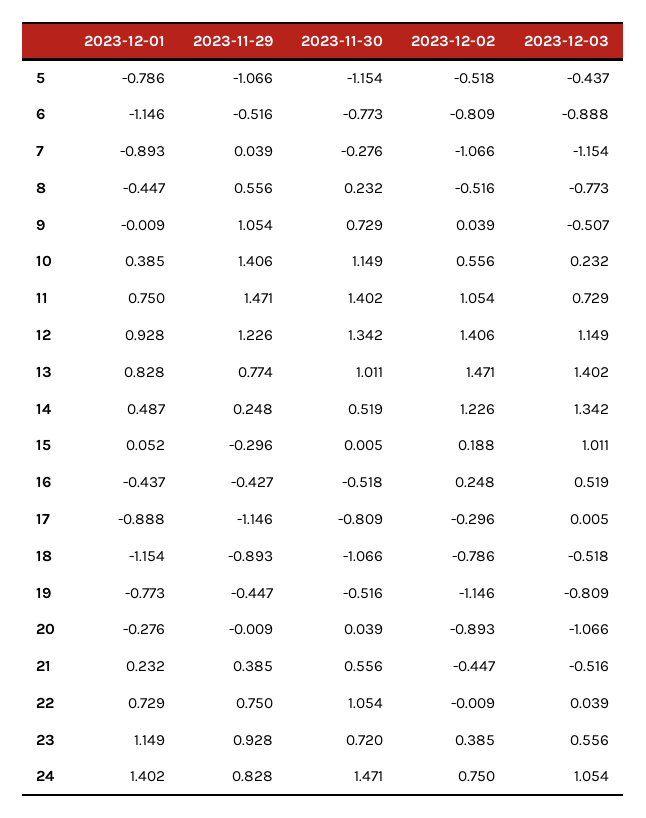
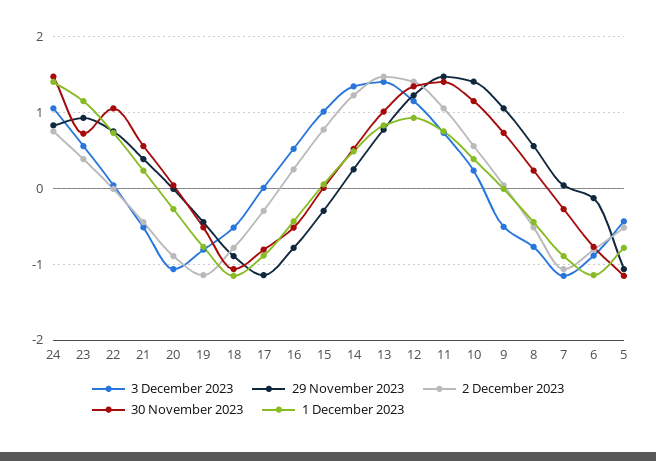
  {
    "2023-12-01": {
      "5": -0.786,
      "6": -1.146,
      "7": -0.893,
      "8": -0.447,
      "9": -0.009,
      "10": 0.385,
      "11": 0.75,
      "12": 0.928,
      "13": 0.828,
      "14": 0.487,
      "15": 0.052,
      "16": -0.437,
      "17": -0.888,
      "18": -1.154,
      "19": -0.773,
      "20": -0.276,
      "21": 0.232,
      "22": 0.729,
      "23": 1.149,
      "24": 1.402
    },
    "2023-11-29": {
      "5": -1.066,
-     "6": -0.516,
+     "6": -0.1,
      "7": 0.039,
      "8": 0.556,
      "9": 1.054,
      "10": 1.406,
      "11": 1.471,
      "12": 1.226,
      "13": 0.774,
      "14": 0.248,
      "15": -0.296,
-     "16": -0.427,
+     "16": -0.8,
      "17": -1.146,
      "18": -0.893,
      "19": -0.447,
      "20": -0.009,
      "21": 0.385,
      "22": 0.75,
      "23": 0.928,
      "24": 0.828
    },
    "2023-11-30": {
      "5": -1.154,
      "6": -0.773,
      "7": -0.276,
      "8": 0.232,
      "9": 0.729,
      "10": 1.149,
      "11": 1.402,
      "12": 1.342,
      "13": 1.011,
      "14": 0.519,
      "15": 0.005,
      "16": -0.518,
      "17": -0.809,
      "18": -1.066,
      "19": -0.516,
      "20": 0.039,
      "21": 0.556,
      "22": 1.054,
      "23": 0.72,
      "24": 1.471
    },
    "2023-12-02": {
      "5": -0.518,
      "6": -0.809,
      "7": -1.066,
      "8": -0.516,
      "9": 0.039,
      "10": 0.556,
      "11": 1.054,
      "12": 1.406,
      "13": 1.471,
      "14": 1.226,
-     "15": 0.188,
+     "15": 0.8,
      "16": 0.248,
      "17": -0.296,
      "18": -0.786,
      "19": -1.146,
      "20": -0.893,
      "21": -0.447,
      "22": -0.009,
      "23": 0.385,
      "24": 0.75
    },
    "2023-12-03": {
      "5": -0.437,
      "6": -0.888,
      "7": -1.154,
      "8": -0.773,
      "9": -0.507,
      "10": 0.232,
      "11": 0.729,
      "12": 1.149,
      "13": 1.402,
      "14": 1.342,
      "15": 1.011,
      "16": 0.519,
      "17": 0.005,
      "18": -0.518,
      "19": -0.809,
      "20": -1.066,
      "21": -0.516,
      "22": 0.039,
      "23": 0.556,
      "24": 1.054
    }
  }

